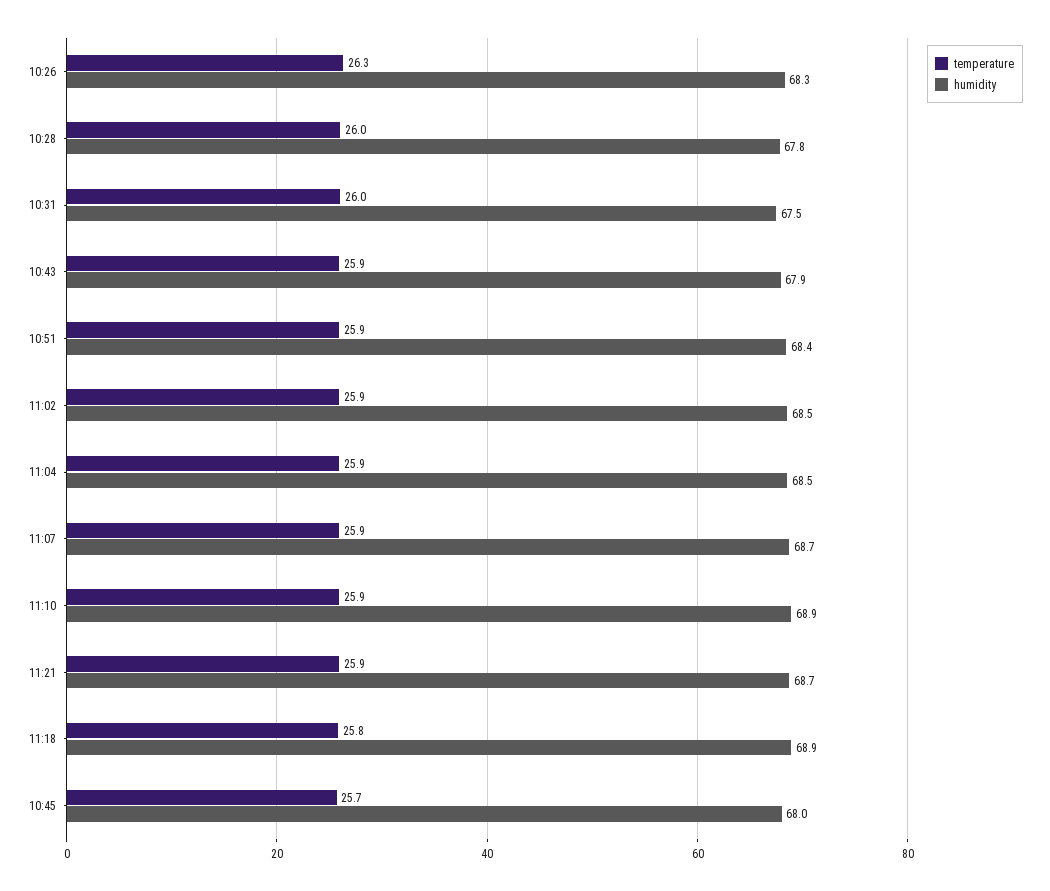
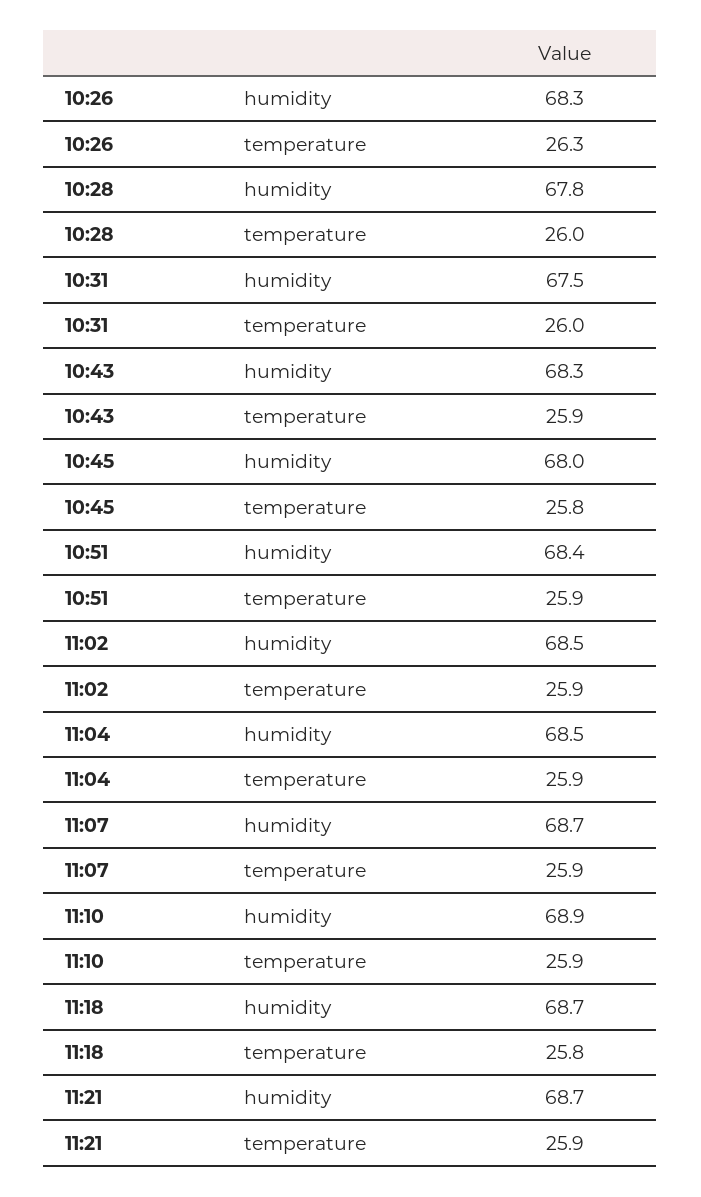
  {
    "temperature": {
      "10:26": 26.3,
      "10:28": 26,
      "10:31": 26,
      "10:43": 25.9,
      "10:51": 25.9,
      "11:02": 25.9,
      "11:04": 25.9,
      "11:07": 25.9,
      "11:10": 25.9,
      "11:21": 25.9,
      "11:18": 25.8,
-     "10:45": 25.7
+     "10:45": 25.8
    },
    "humidity": {
      "10:26": 68.3,
      "10:28": 67.8,
      "10:31": 67.5,
-     "10:43": 67.9,
+     "10:43": 68.3,
      "10:51": 68.4,
      "11:02": 68.5,
      "11:04": 68.5,
      "11:07": 68.7,
      "11:10": 68.9,
      "11:21": 68.7,
-     "11:18": 68.9,
+     "11:18": 68.7,
      "10:45": 68
    }
  }

